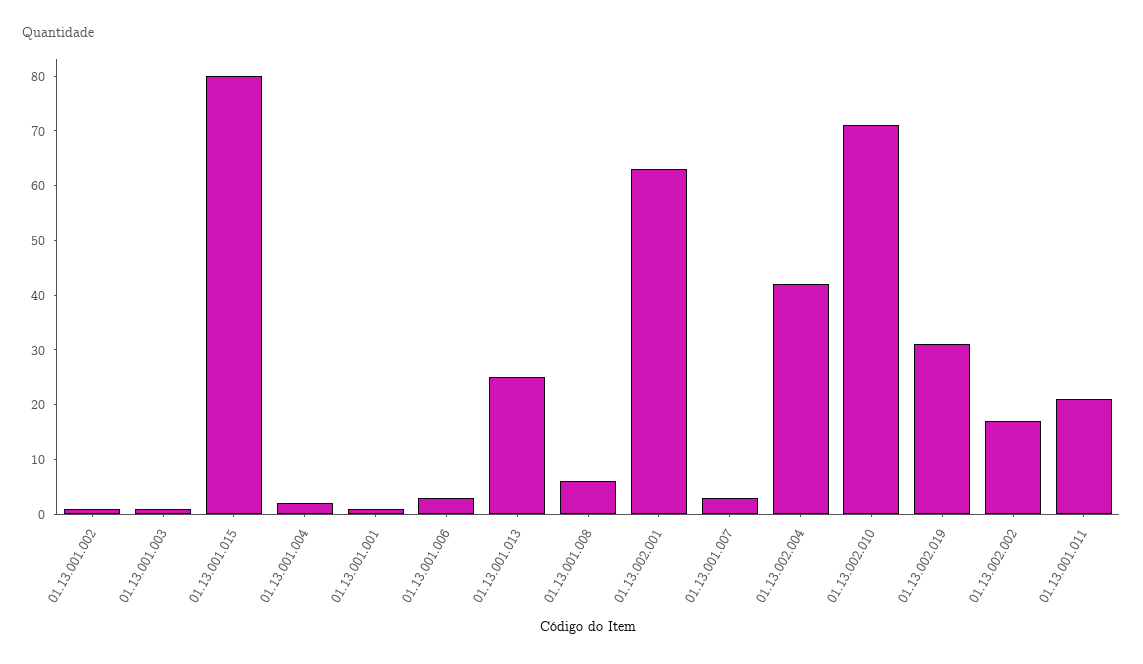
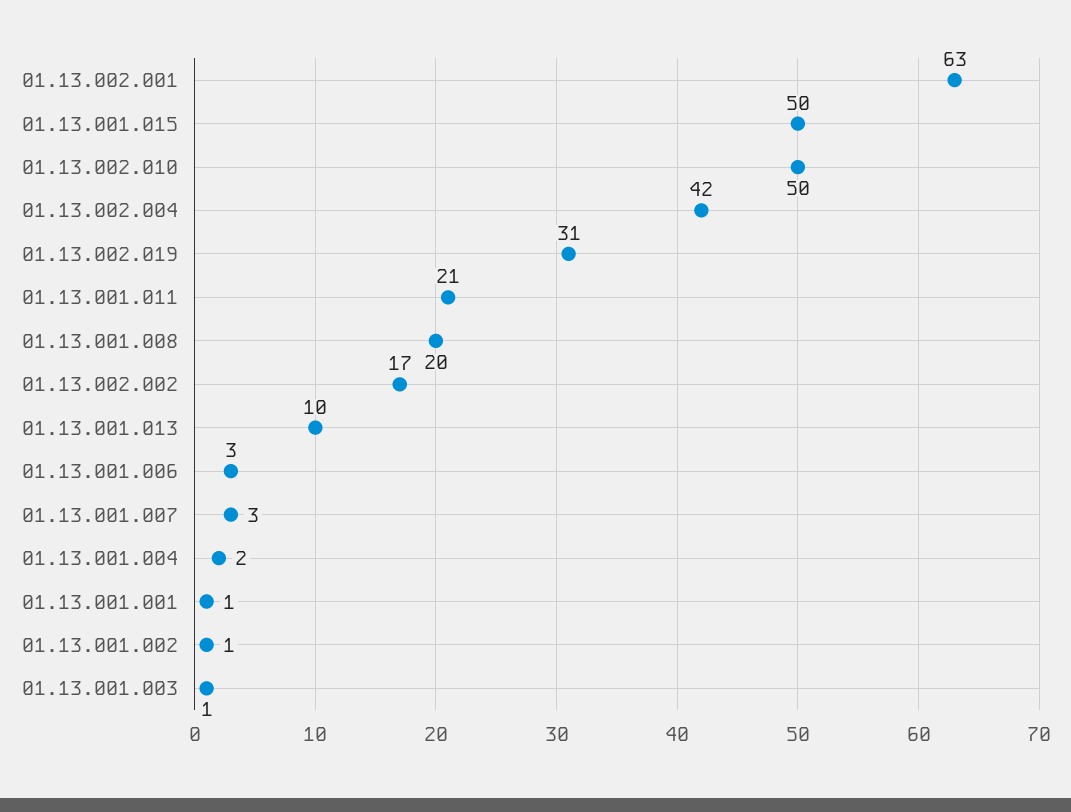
  {
    "01.13.001.002": 1,
    "01.13.001.003": 1,
-   "01.13.001.015": 80,
+   "01.13.001.015": 50,
    "01.13.001.004": 2,
    "01.13.001.001": 1,
    "01.13.001.006": 3,
-   "01.13.001.013": 25,
+   "01.13.001.013": 10,
-   "01.13.001.008": 5,
+   "01.13.001.008": 20,
    "01.13.002.001": 63,
    "01.13.001.007": 3,
    "01.13.002.004": 42,
-   "01.13.002.010": 70,
+   "01.13.002.010": 50,
    "01.13.002.019": 31,
    "01.13.002.002": 17,
    "01.13.001.011": 21
  }

